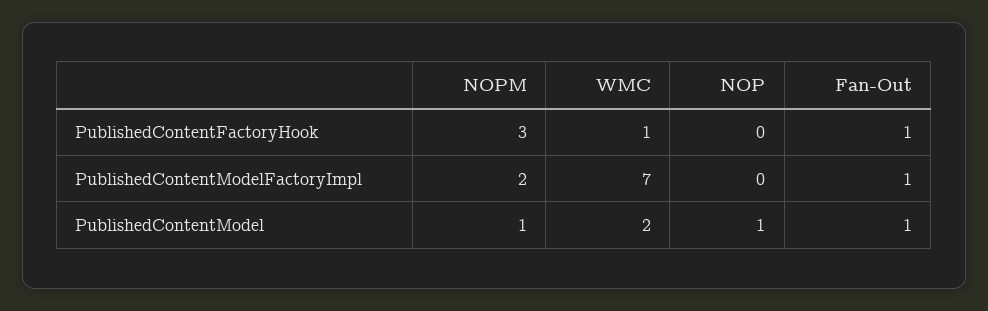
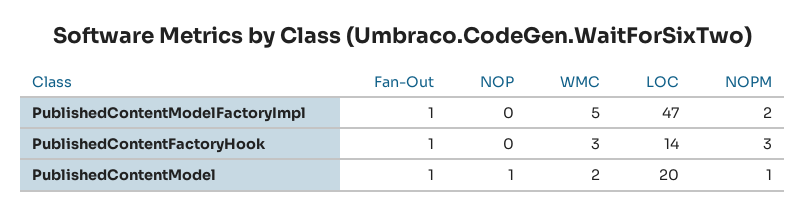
  {
    "NOPM": {
      "PublishedContentFactoryHook": 3,
      "PublishedContentModelFactoryImpl": 2,
      "PublishedContentModel": 1
    },
    "WMC": {
-     "PublishedContentFactoryHook": 1,
+     "PublishedContentFactoryHook": 3,
-     "PublishedContentModelFactoryImpl": 7,
+     "PublishedContentModelFactoryImpl": 5,
      "PublishedContentModel": 2
    },
    "NOP": {
      "PublishedContentFactoryHook": 0,
      "PublishedContentModelFactoryImpl": 0,
      "PublishedContentModel": 1
    },
    "Fan-Out": {
      "PublishedContentFactoryHook": 1,
      "PublishedContentModelFactoryImpl": 1,
      "PublishedContentModel": 1
-   }
+   },
+   "LOC": {
+     "PublishedContentModelFactoryImpl": 47,
+     "PublishedContentFactoryHook": 14,
+     "PublishedContentModel": 20
+   }
  }

